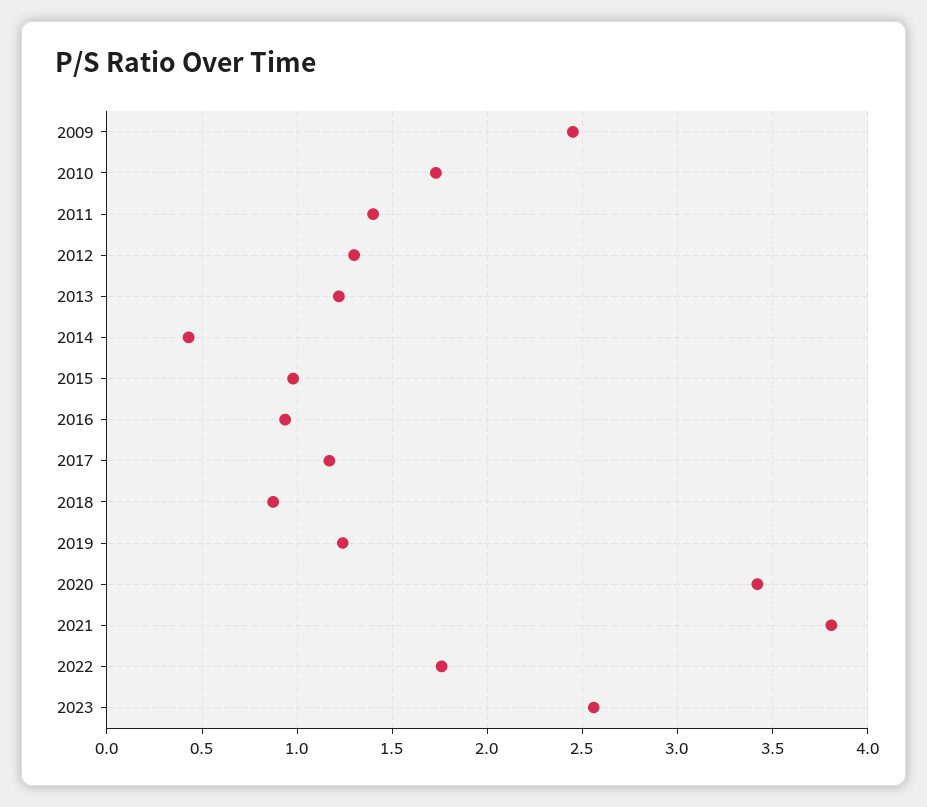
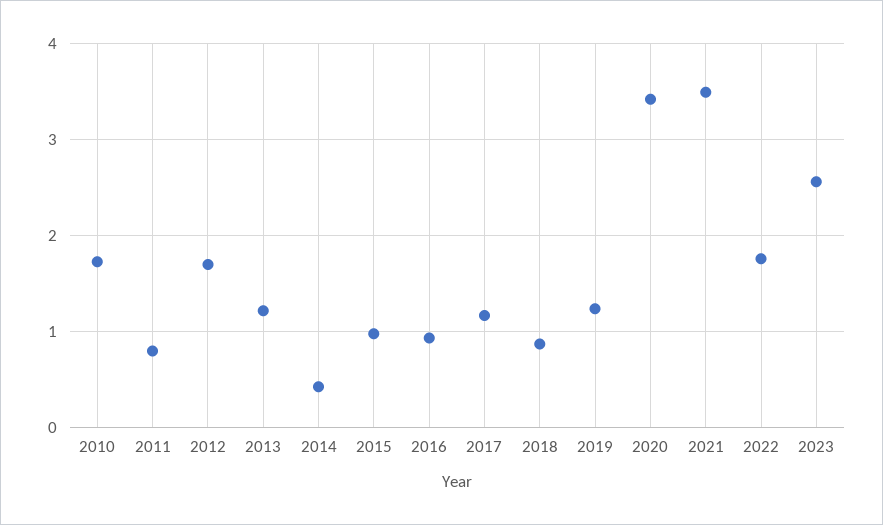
  {
-   "2009": 2.45,
    "2010": 1.75,
-   "2011": 1.4,
+   "2011": 0.8,
-   "2012": 1.3,
+   "2012": 1.7,
    "2013": 1.2,
    "2014": 0.45,
    "2015": 1,
    "2016": 0.95,
    "2017": 1.15,
    "2018": 0.85,
    "2019": 1.25,
    "2020": 3.4,
-   "2021": 3.8,
+   "2021": 3.5,
    "2022": 1.75,
    "2023": 2.55
  }

